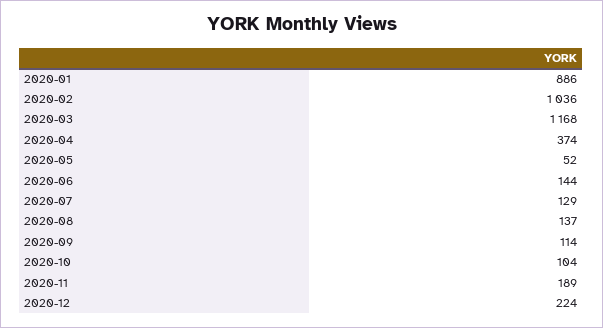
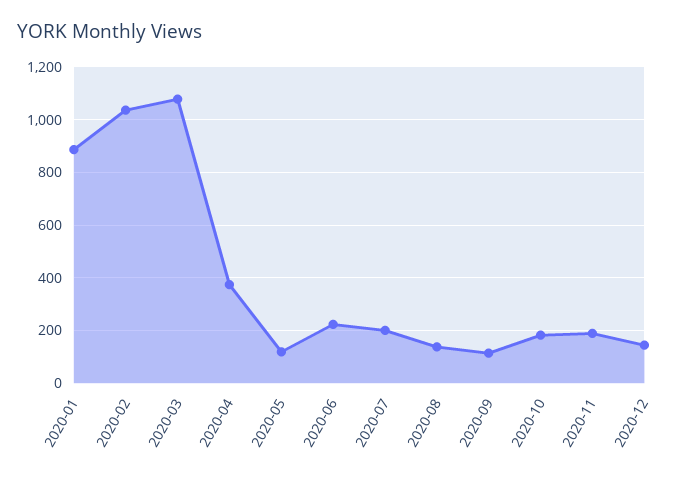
  {
    "2020-01": 886,
    "2020-02": 1036,
-   "2020-03": 1168,
+   "2020-03": 1075,
    "2020-04": 374,
-   "2020-05": 52,
+   "2020-05": 125,
-   "2020-06": 144,
+   "2020-06": 225,
-   "2020-07": 129,
+   "2020-07": 200,
    "2020-08": 137,
    "2020-09": 114,
-   "2020-10": 104,
+   "2020-10": 175,
    "2020-11": 189,
-   "2020-12": 224
+   "2020-12": 150
  }

